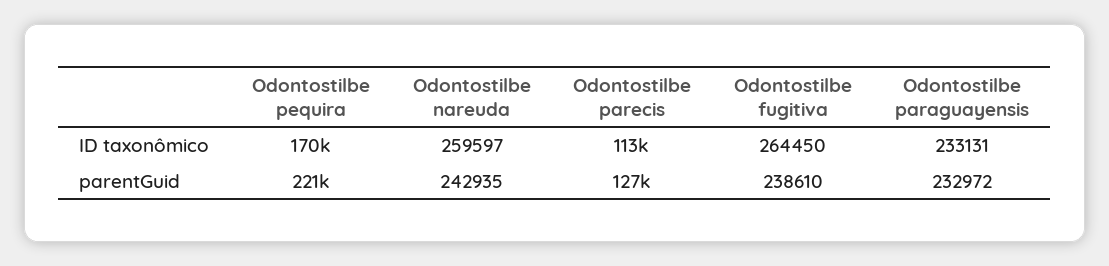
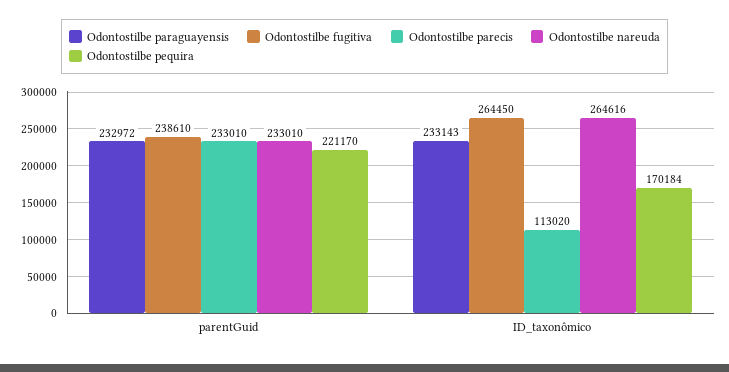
  {
    "Odontostilbe pequira": {
      "ID taxonômico": 170184,
      "parentGuid": 221170
    },
    "Odontostilbe nareuda": {
-     "ID taxonômico": 259597,
+     "ID taxonômico": 264616,
-     "parentGuid": 242935
+     "parentGuid": 233010
    },
    "Odontostilbe parecis": {
      "ID taxonômico": 113020,
-     "parentGuid": 127000
+     "parentGuid": 233010
    },
    "Odontostilbe fugitiva": {
      "ID taxonômico": 264450,
      "parentGuid": 238610
    },
    "Odontostilbe paraguayensis": {
-     "ID taxonômico": 233131,
+     "ID taxonômico": 233143,
      "parentGuid": 232972
    }
  }

